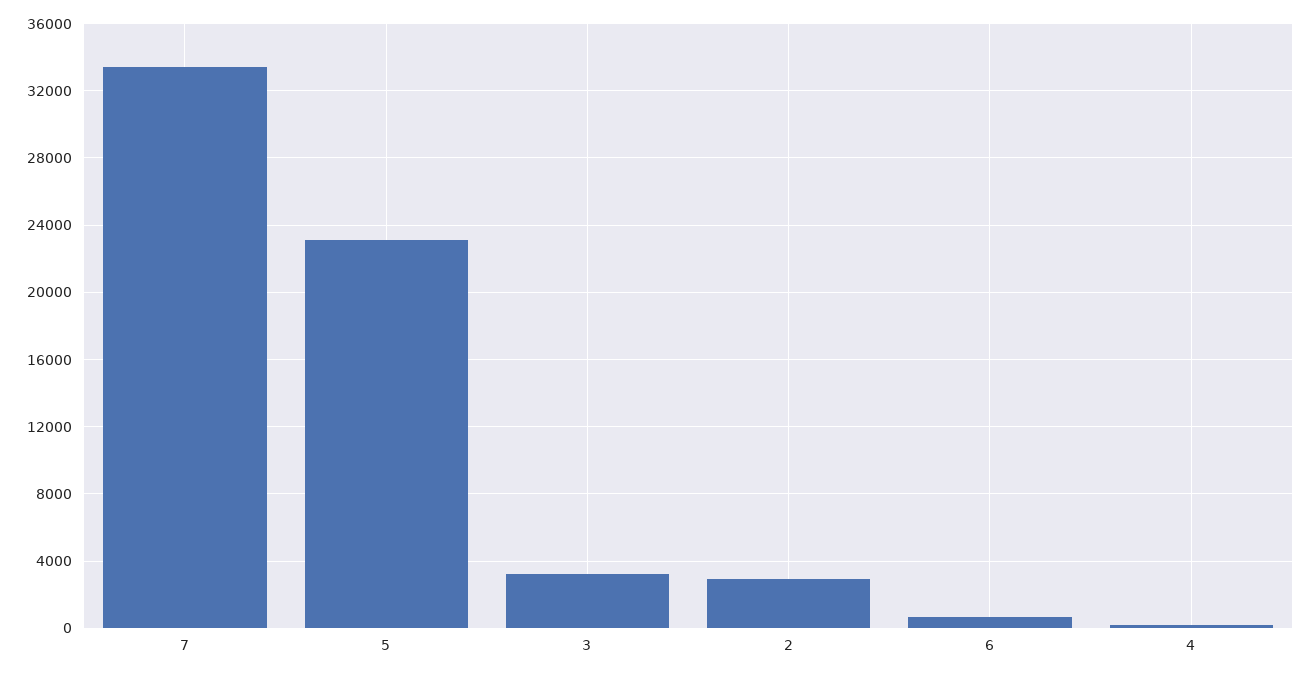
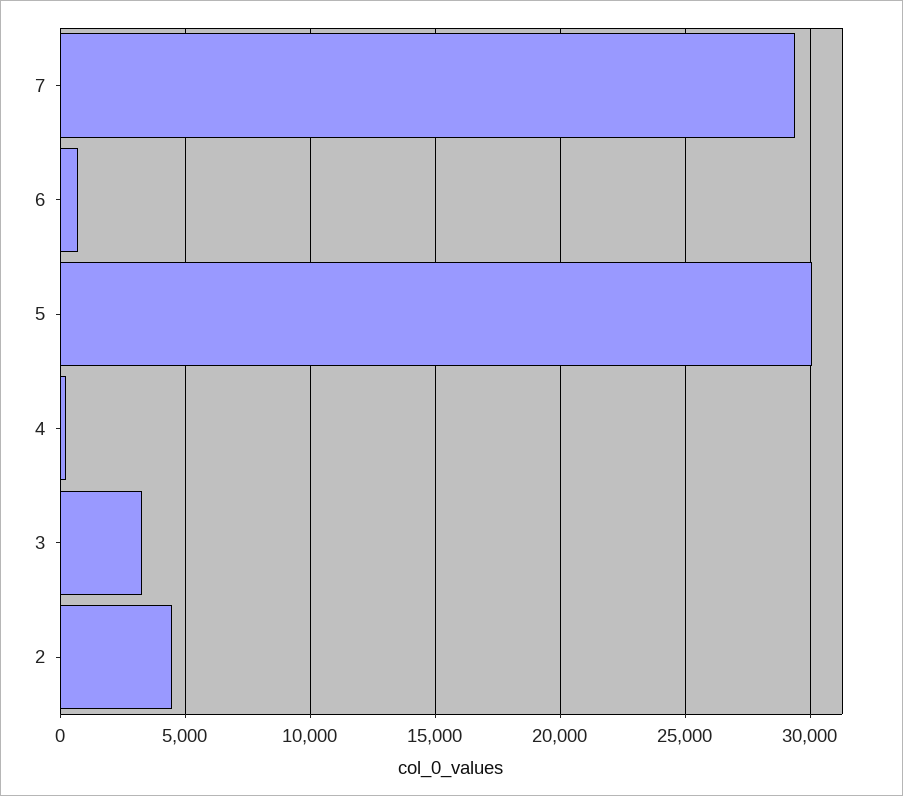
  {
-   "7": 33500,
+   "7": 29500,
-   "5": 23000,
+   "5": 30000,
    "3": 3500,
-   "2": 3000,
+   "2": 4500,
    "6": 500,
    "4": 0
  }

